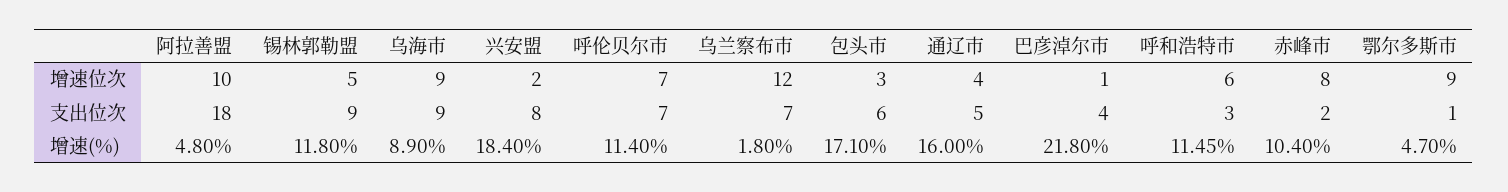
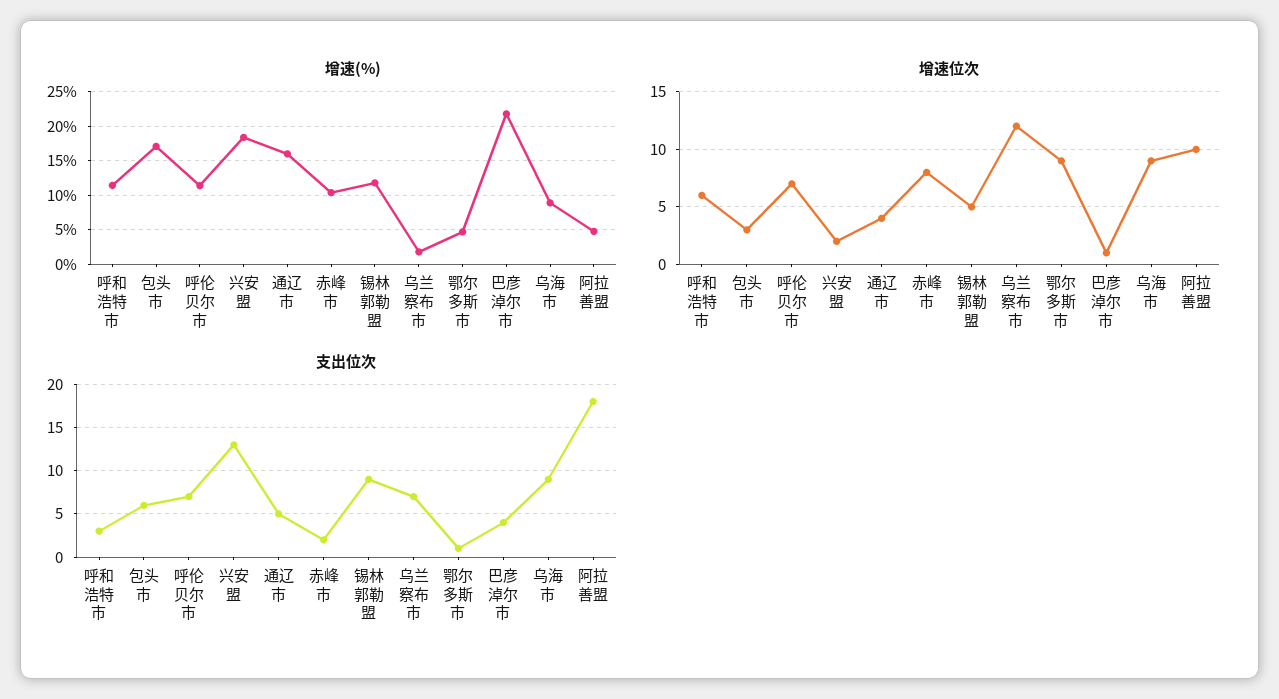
  {
    "增速位次": {
      "阿拉善盟": 10,
      "锡林郭勒盟": 5,
      "乌海市": 9,
      "兴安盟": 2,
      "呼伦贝尔市": 7,
      "乌兰察布市": 12,
      "包头市": 3,
      "通辽市": 4,
      "巴彦淖尔市": 1,
      "呼和浩特市": 6,
      "赤峰市": 8,
      "鄂尔多斯市": 9
    },
    "支出位次": {
      "阿拉善盟": 18,
      "锡林郭勒盟": 9,
      "乌海市": 9,
-     "兴安盟": 8,
+     "兴安盟": 13,
      "呼伦贝尔市": 7,
      "乌兰察布市": 7,
      "包头市": 6,
      "通辽市": 5,
      "巴彦淖尔市": 4,
      "呼和浩特市": 3,
      "赤峰市": 2,
      "鄂尔多斯市": 1
    },
    "增速(%)": {
      "阿拉善盟": 4.8,
      "锡林郭勒盟": 11.8,
      "乌海市": 8.9,
      "兴安盟": 18.4,
      "呼伦贝尔市": 11.4,
      "乌兰察布市": 1.8,
      "包头市": 17.1,
      "通辽市": 16,
      "巴彦淖尔市": 21.8,
      "呼和浩特市": 11.45,
      "赤峰市": 10.4,
      "鄂尔多斯市": 4.7
    }
  }

